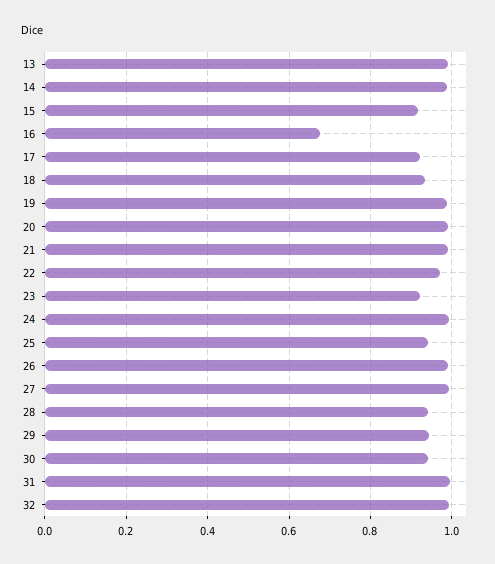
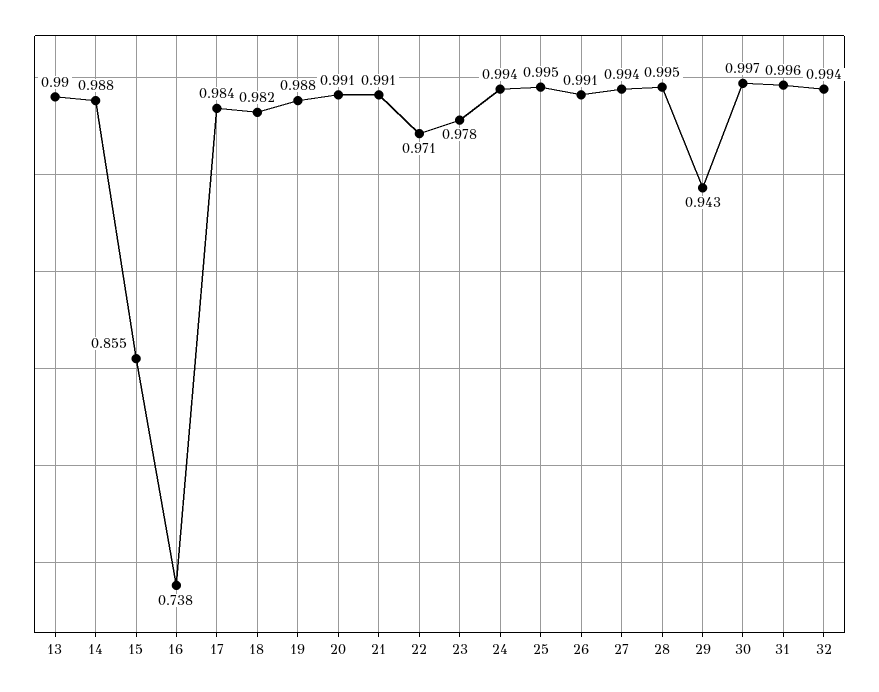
  {
    "13": 0.99,
    "14": 0.988,
-   "15": 0.92,
+   "15": 0.855,
-   "16": 0.68,
+   "16": 0.738,
-   "17": 0.92,
+   "17": 0.984,
-   "18": 0.94,
+   "18": 0.982,
    "19": 0.988,
    "20": 0.991,
    "21": 0.991,
    "22": 0.971,
-   "23": 0.92,
+   "23": 0.978,
    "24": 0.994,
-   "25": 0.94,
+   "25": 0.995,
    "26": 0.991,
    "27": 0.994,
-   "28": 0.94,
+   "28": 0.995,
    "29": 0.943,
-   "30": 0.94,
+   "30": 0.997,
    "31": 0.996,
    "32": 0.994
  }

